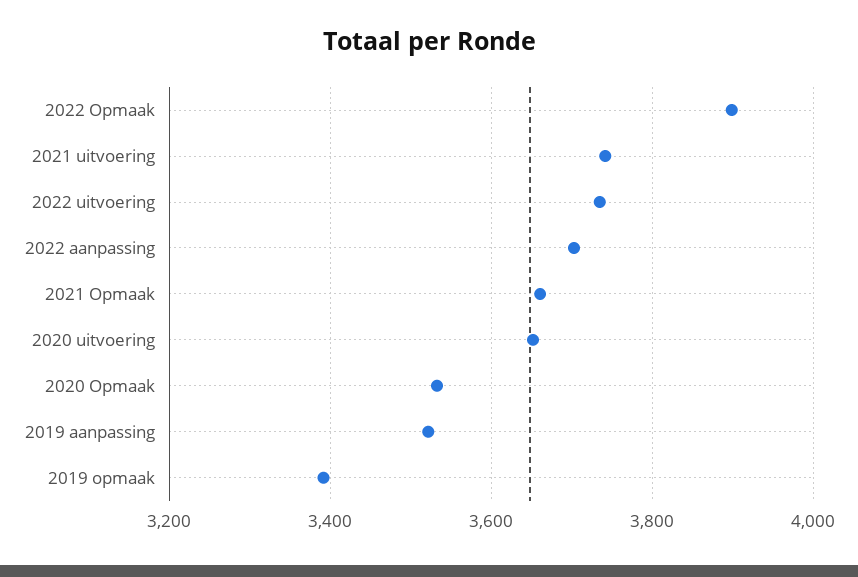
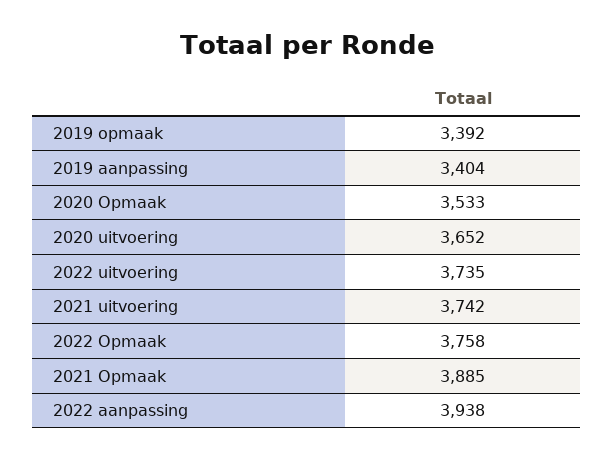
  {
-   "2022 Opmaak": 3900,
+   "2022 Opmaak": 3758,
    "2021 uitvoering": 3742,
    "2022 uitvoering": 3735,
-   "2022 aanpassing": 3700,
+   "2022 aanpassing": 3938,
-   "2021 Opmaak": 3660,
+   "2021 Opmaak": 3885,
    "2020 uitvoering": 3652,
    "2020 Opmaak": 3533,
-   "2019 aanpassing": 3520,
+   "2019 aanpassing": 3404,
    "2019 opmaak": 3392
  }

